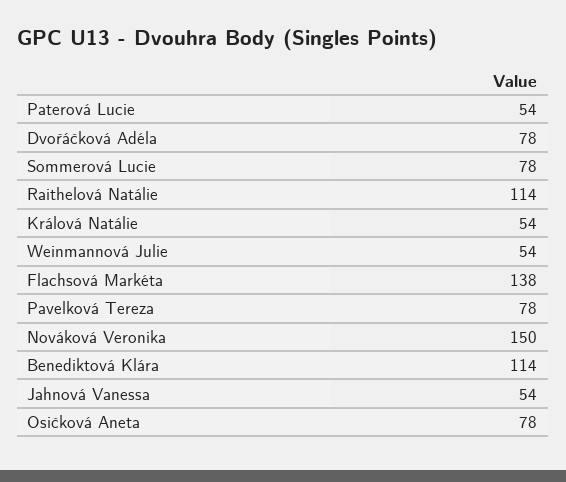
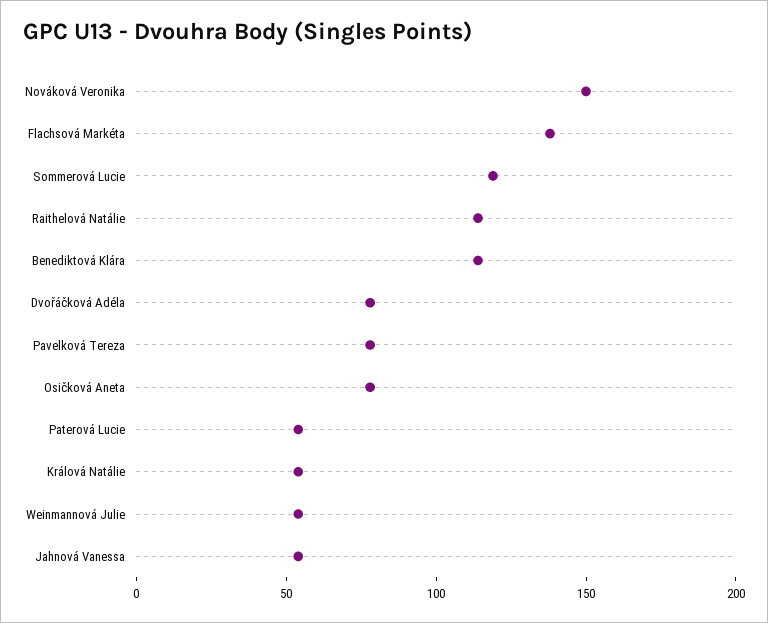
  {
    "Paterová Lucie": 54,
    "Dvořáčková Adéla": 78,
-   "Sommerová Lucie": 78,
+   "Sommerová Lucie": 120,
    "Raithelová Natálie": 114,
    "Králová Natálie": 54,
    "Weinmannová Julie": 54,
    "Flachsová Markéta": 138,
    "Pavelková Tereza": 78,
    "Nováková Veronika": 150,
    "Benediktová Klára": 114,
    "Jahnová Vanessa": 54,
    "Osičková Aneta": 78
  }

